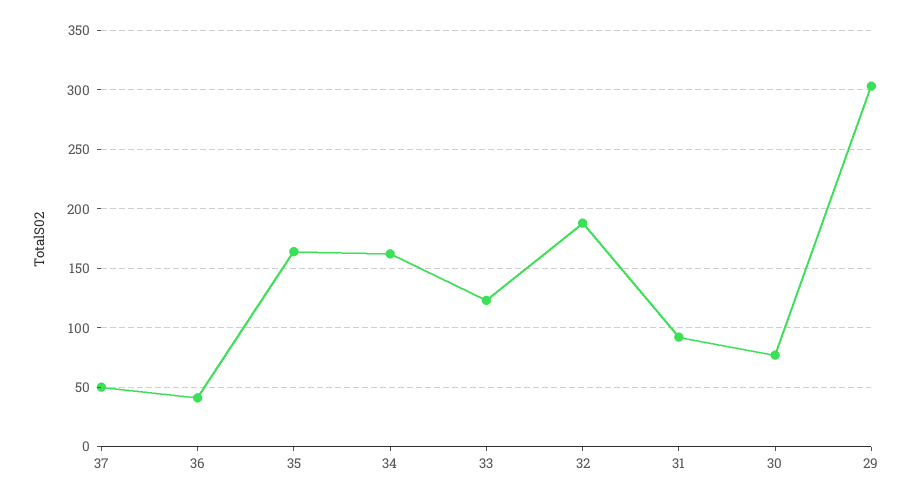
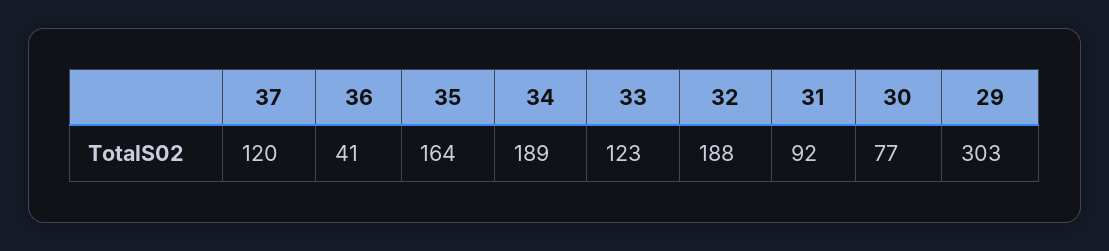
  {
-   "37": 50,
+   "37": 120,
    "36": 41,
    "35": 164,
-   "34": 160,
+   "34": 189,
    "33": 123,
    "32": 188,
    "31": 92,
    "30": 77,
    "29": 303
  }

